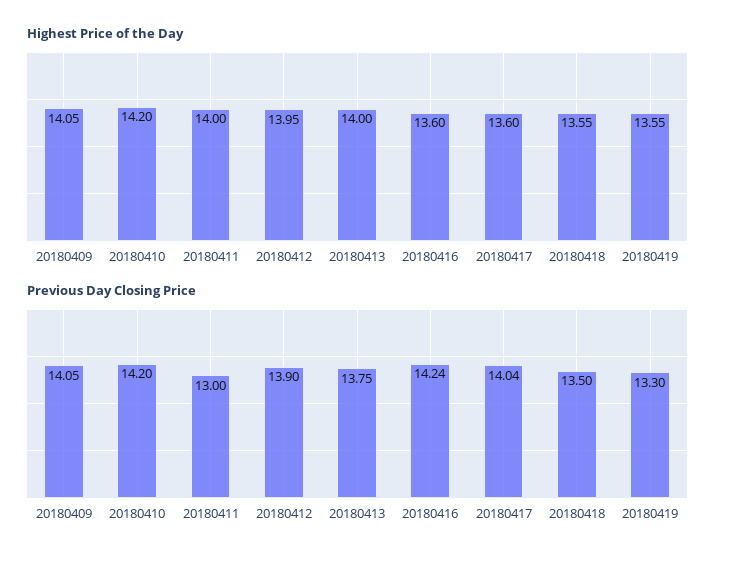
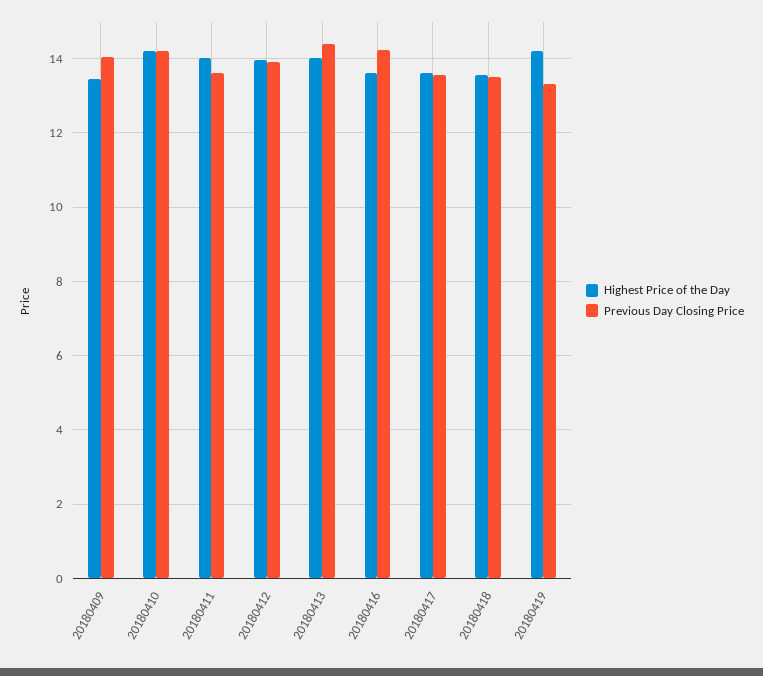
  {
    "Highest Price of the Day": {
-     "20180409": 14.05,
+     "20180409": 13.4,
      "20180410": 14.2,
      "20180411": 14,
      "20180412": 13.95,
      "20180413": 14,
      "20180416": 13.6,
      "20180417": 13.6,
      "20180418": 13.55,
-     "20180419": 13.55
+     "20180419": 14.2
    },
    "Previous Day Closing Price": {
      "20180409": 14.05,
      "20180410": 14.2,
-     "20180411": 13,
+     "20180411": 13.6,
      "20180412": 13.9,
-     "20180413": 13.75,
+     "20180413": 14.4,
      "20180416": 14.24,
-     "20180417": 14.04,
+     "20180417": 13.6,
      "20180418": 13.5,
      "20180419": 13.3
    }
  }

